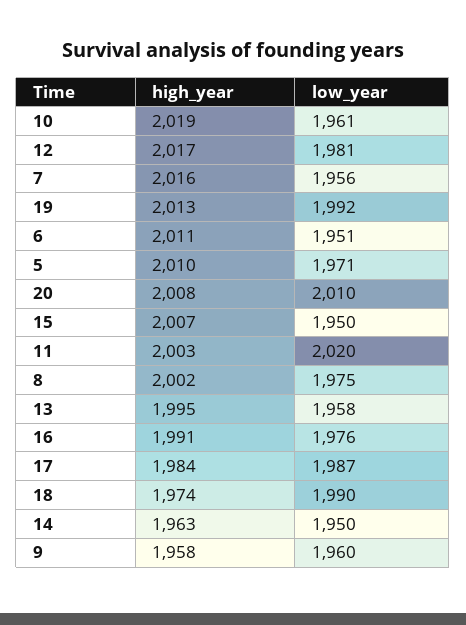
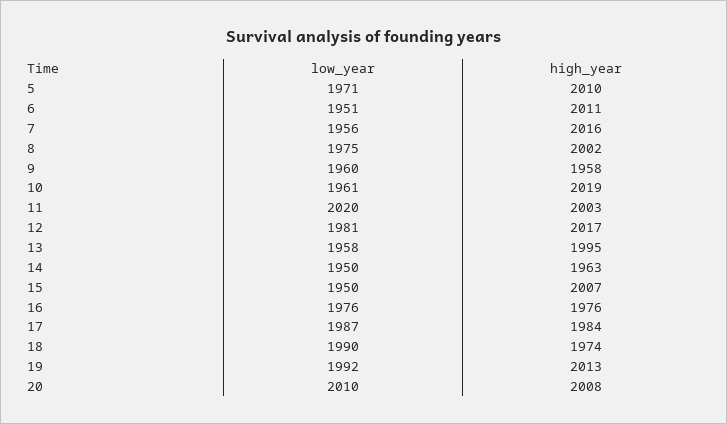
  {
    "high_year": {
      "10": 2019,
      "12": 2017,
      "7": 2016,
      "19": 2013,
      "6": 2011,
      "5": 2010,
      "20": 2008,
      "15": 2007,
      "11": 2003,
      "8": 2002,
      "13": 1995,
-     "16": 1991,
+     "16": 1976,
      "17": 1984,
      "18": 1974,
      "14": 1963,
      "9": 1958
    },
    "low_year": {
      "10": 1961,
      "12": 1981,
      "7": 1956,
      "19": 1992,
      "6": 1951,
      "5": 1971,
      "20": 2010,
      "15": 1950,
      "11": 2020,
      "8": 1975,
      "13": 1958,
      "16": 1976,
      "17": 1987,
      "18": 1990,
      "14": 1950,
      "9": 1960
    }
  }

